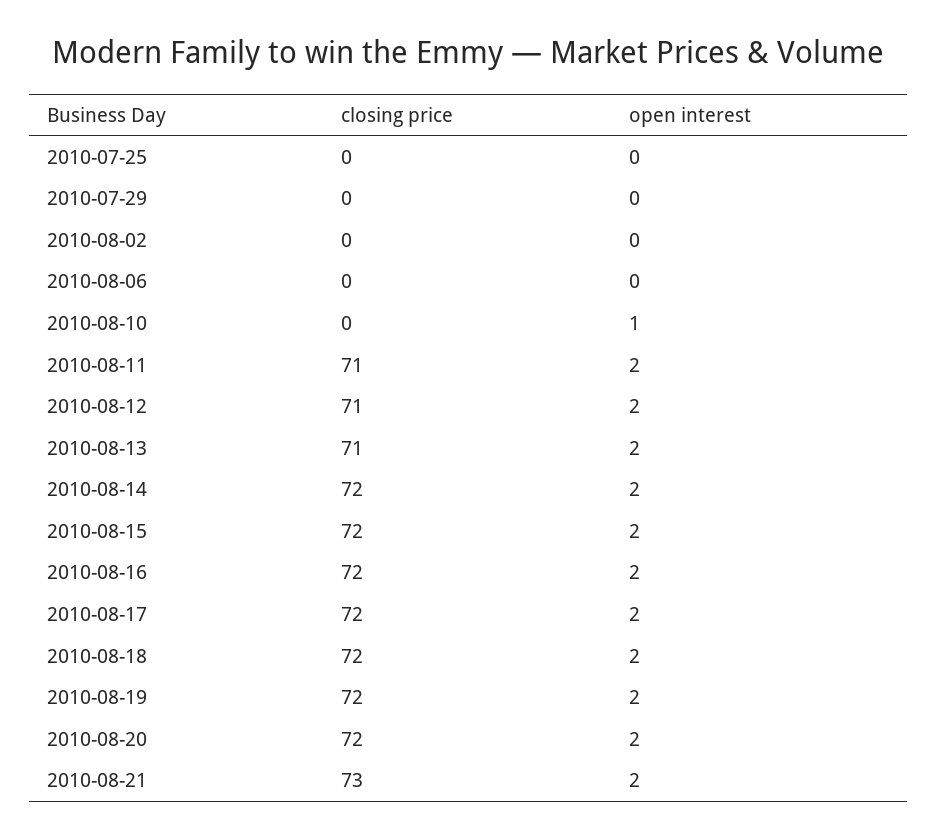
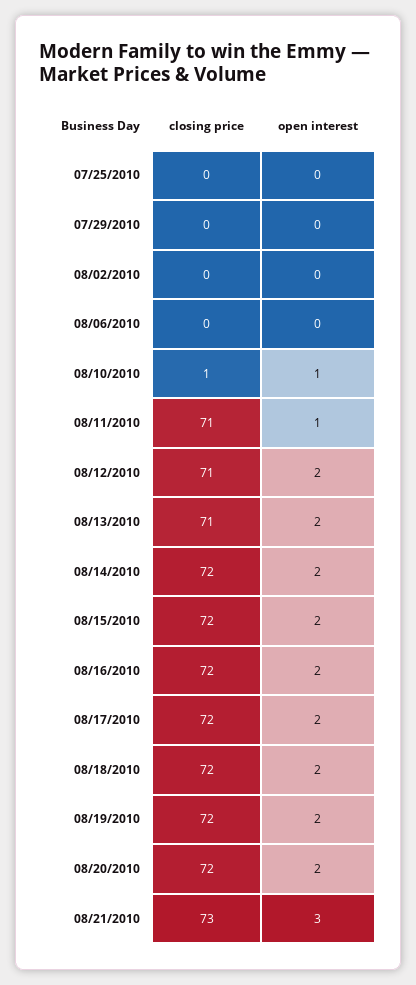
  {
    "closing price": {
      "2010-07-25": 0,
      "2010-07-29": 0,
      "2010-08-02": 0,
      "2010-08-06": 0,
-     "2010-08-10": 0,
+     "2010-08-10": 1,
      "2010-08-11": 71,
      "2010-08-12": 71,
      "2010-08-13": 71,
      "2010-08-14": 72,
      "2010-08-15": 72,
      "2010-08-16": 72,
      "2010-08-17": 72,
      "2010-08-18": 72,
      "2010-08-19": 72,
      "2010-08-20": 72,
      "2010-08-21": 73
    },
    "open interest": {
      "2010-07-25": 0,
      "2010-07-29": 0,
      "2010-08-02": 0,
      "2010-08-06": 0,
      "2010-08-10": 1,
-     "2010-08-11": 2,
+     "2010-08-11": 1,
      "2010-08-12": 2,
      "2010-08-13": 2,
      "2010-08-14": 2,
      "2010-08-15": 2,
      "2010-08-16": 2,
      "2010-08-17": 2,
      "2010-08-18": 2,
      "2010-08-19": 2,
      "2010-08-20": 2,
-     "2010-08-21": 2
+     "2010-08-21": 3
    }
  }

